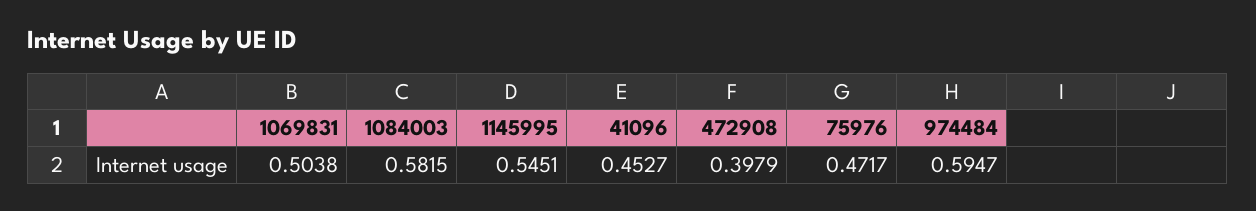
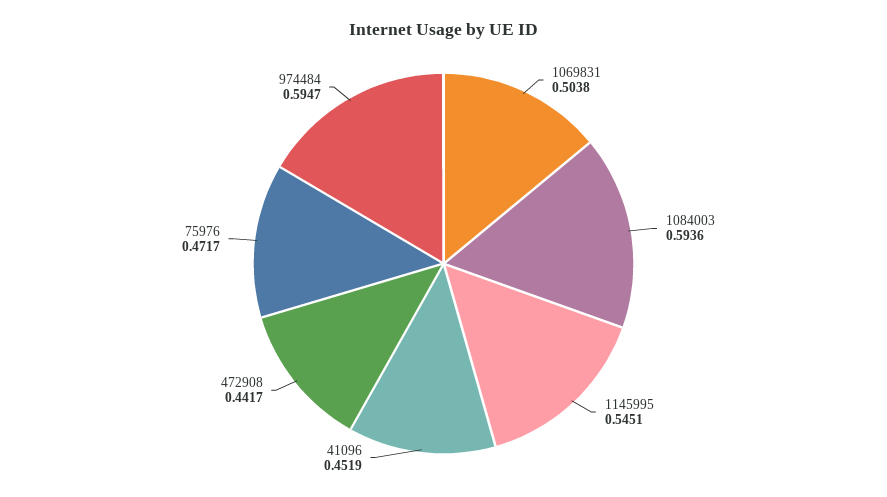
  {
    "1069831": 0.5038,
-   "1084003": 0.5815,
+   "1084003": 0.5936,
    "1145995": 0.5451,
-   "41096": 0.4527,
+   "41096": 0.4519,
-   "472908": 0.3979,
+   "472908": 0.4417,
    "75976": 0.4717,
    "974484": 0.5947
  }

